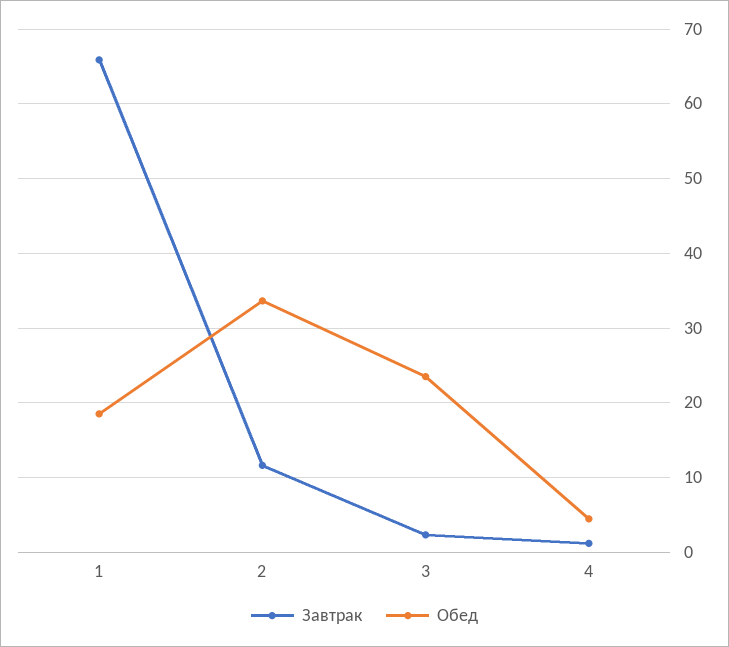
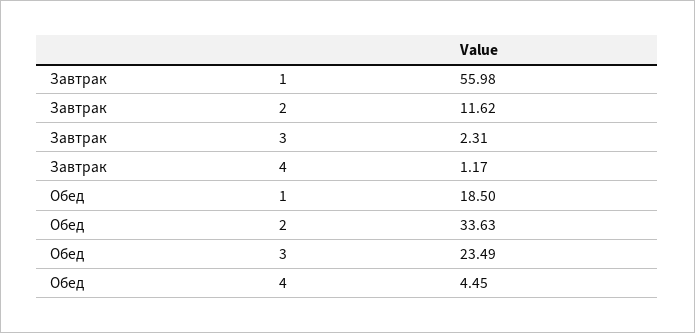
  {
    "Завтрак": {
-     "1": 66,
+     "1": 55.98,
      "2": 11.62,
      "3": 2.31,
      "4": 1.17
    },
    "Обед": {
      "1": 18.5,
      "2": 33.63,
      "3": 23.49,
      "4": 4.45
    }
  }

